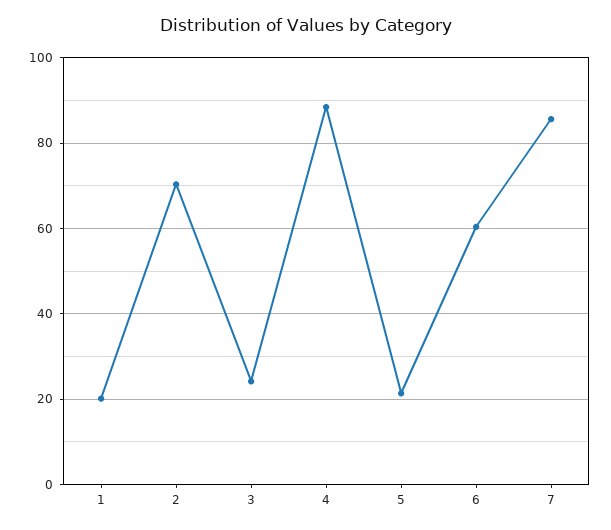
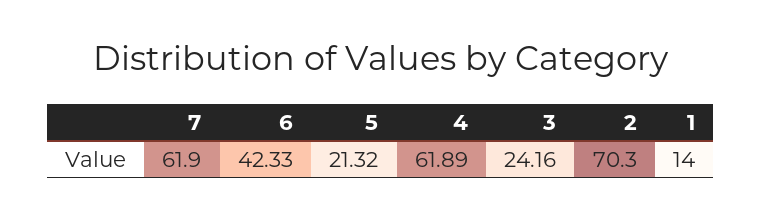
  {
-   "1": 20,
+   "1": 14,
    "2": 70.3,
    "3": 24.16,
-   "4": 88,
+   "4": 61.89,
    "5": 21.32,
-   "6": 60,
+   "6": 42.33,
-   "7": 86
+   "7": 61.9
  }

